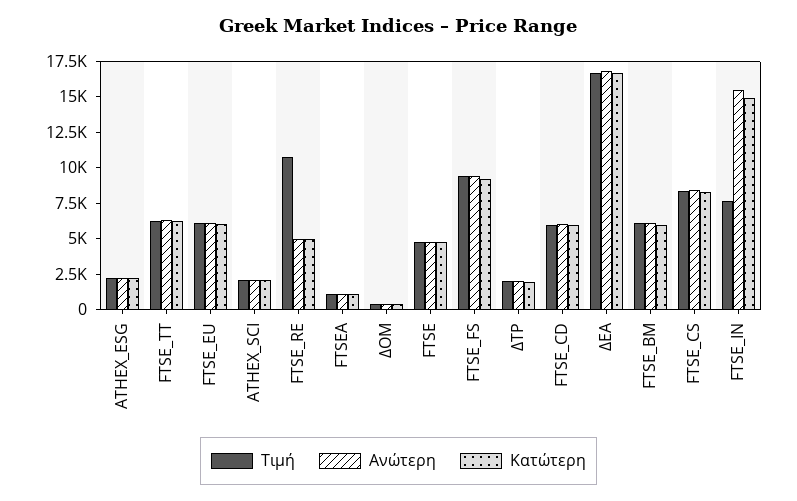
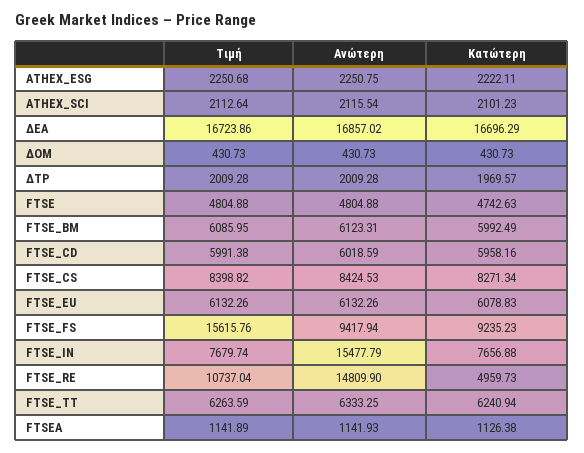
  {
    "Τιμή": {
      "ATHEX_ESG": 2250.68,
      "FTSE_TT": 6263.59,
      "FTSE_EU": 6132.26,
      "ATHEX_SCI": 2112.64,
      "FTSE_RE": 10737.04,
      "FTSEA": 1141.89,
      "ΔΟΜ": 430.73,
      "FTSE": 4804.88,
-     "FTSE_FS": 10000,
+     "FTSE_FS": 15615.76,
      "ΔΤΡ": 2009.28,
      "FTSE_CD": 5991.38,
      "ΔΕΑ": 16723.86,
      "FTSE_BM": 6085.95,
      "FTSE_CS": 8398.82,
      "FTSE_IN": 7679.74
    },
    "Ανώτερη": {
      "ATHEX_ESG": 2250.75,
      "FTSE_TT": 6333.25,
      "FTSE_EU": 6132.26,
      "ATHEX_SCI": 2115.54,
-     "FTSE_RE": 5000,
+     "FTSE_RE": 14809.9,
      "FTSEA": 1141.93,
      "ΔΟΜ": 430.73,
      "FTSE": 4804.88,
      "FTSE_FS": 9417.94,
      "ΔΤΡ": 2009.28,
      "FTSE_CD": 6018.59,
      "ΔΕΑ": 16857.02,
      "FTSE_BM": 6123.31,
      "FTSE_CS": 8424.53,
      "FTSE_IN": 15477.79
    },
    "Κατώτερη": {
      "ATHEX_ESG": 2222.11,
      "FTSE_TT": 6240.94,
      "FTSE_EU": 6078.83,
      "ATHEX_SCI": 2101.23,
      "FTSE_RE": 4959.73,
      "FTSEA": 1126.38,
      "ΔΟΜ": 430.73,
      "FTSE": 4742.63,
      "FTSE_FS": 9235.23,
      "ΔΤΡ": 1969.57,
      "FTSE_CD": 5958.16,
      "ΔΕΑ": 16696.29,
      "FTSE_BM": 5992.49,
      "FTSE_CS": 8271.34,
-     "FTSE_IN": 15000
+     "FTSE_IN": 7656.88
    }
  }

